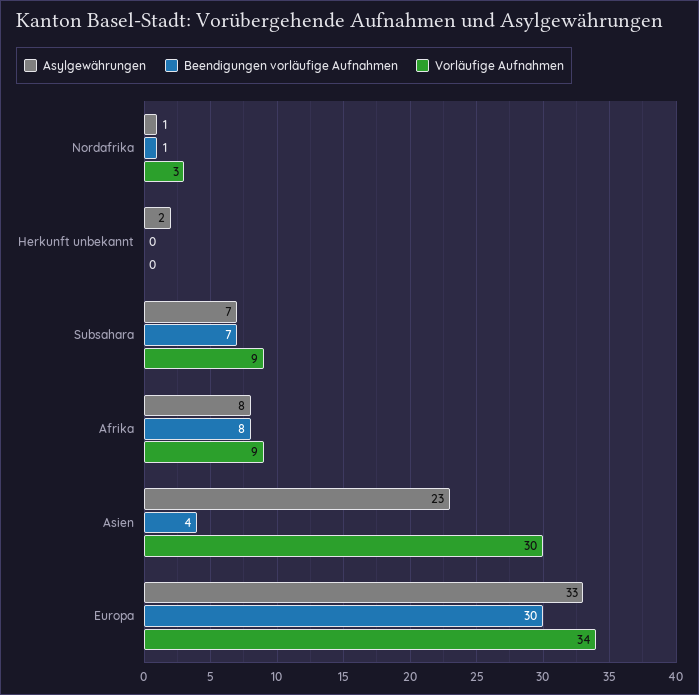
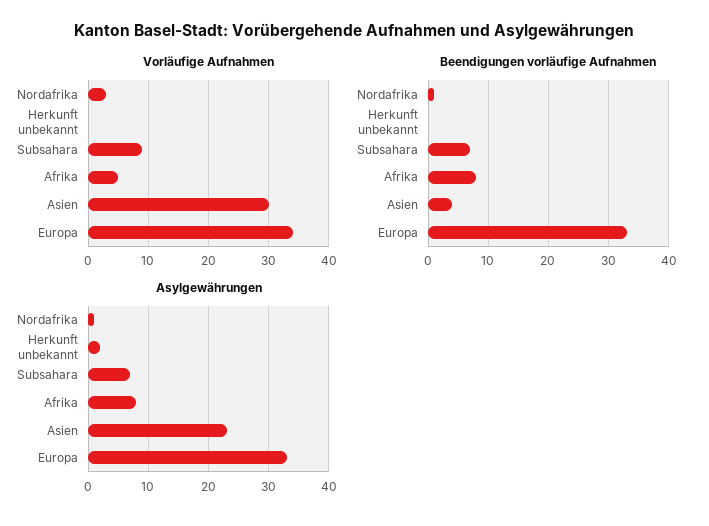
  {
    "Asylgewährungen": {
      "Nordafrika": 1,
      "Herkunft unbekannt": 2,
      "Subsahara": 7,
      "Afrika": 8,
      "Asien": 23,
      "Europa": 33
    },
    "Beendigungen vorläufige Aufnahmen": {
      "Nordafrika": 1,
      "Herkunft unbekannt": 0,
      "Subsahara": 7,
      "Afrika": 8,
      "Asien": 4,
-     "Europa": 30
+     "Europa": 33
    },
    "Vorläufige Aufnahmen": {
      "Nordafrika": 3,
      "Herkunft unbekannt": 0,
      "Subsahara": 9,
-     "Afrika": 9,
+     "Afrika": 5,
      "Asien": 30,
      "Europa": 34
    }
  }

